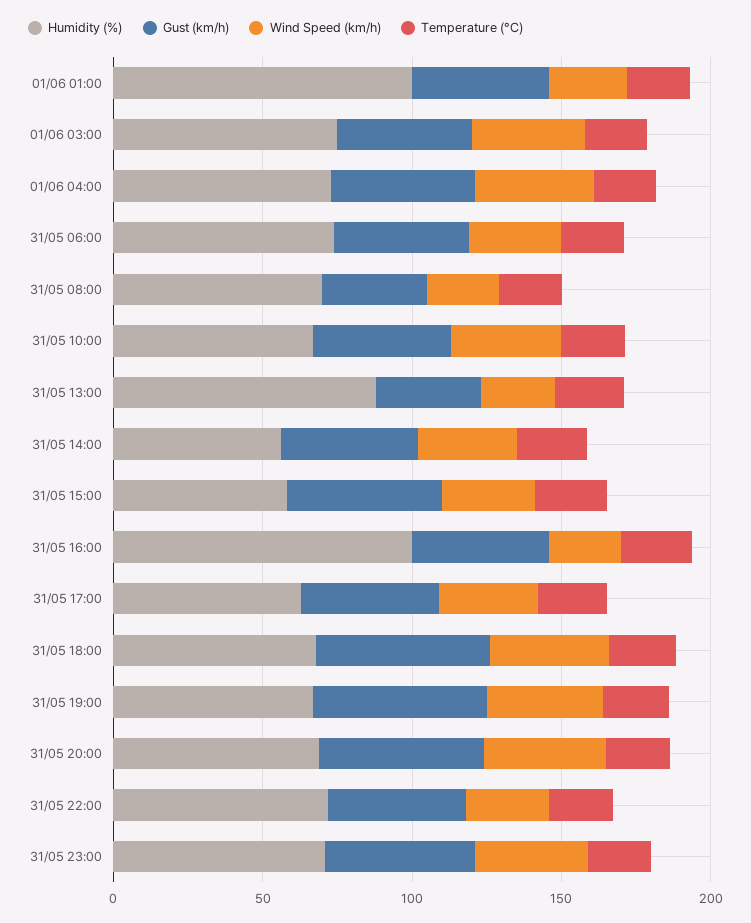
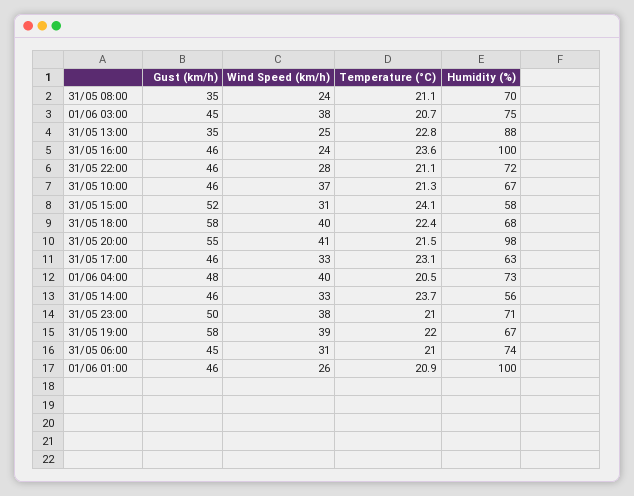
  {
    "Humidity (%)": {
      "01/06 01:00": 100,
      "01/06 03:00": 75,
      "01/06 04:00": 73,
      "31/05 06:00": 74,
      "31/05 08:00": 70,
      "31/05 10:00": 67,
      "31/05 13:00": 88,
      "31/05 14:00": 56,
      "31/05 15:00": 58,
      "31/05 16:00": 100,
      "31/05 17:00": 63,
      "31/05 18:00": 68,
      "31/05 19:00": 67,
-     "31/05 20:00": 70,
+     "31/05 20:00": 98,
      "31/05 22:00": 72,
      "31/05 23:00": 71
    },
    "Gust (km/h)": {
      "01/06 01:00": 46,
      "01/06 03:00": 45,
      "01/06 04:00": 48,
      "31/05 06:00": 45,
      "31/05 08:00": 35,
      "31/05 10:00": 46,
      "31/05 13:00": 35,
      "31/05 14:00": 46,
      "31/05 15:00": 52,
      "31/05 16:00": 46,
      "31/05 17:00": 46,
      "31/05 18:00": 58,
      "31/05 19:00": 58,
      "31/05 20:00": 55,
      "31/05 22:00": 46,
      "31/05 23:00": 50
    },
    "Wind Speed (km/h)": {
      "01/06 01:00": 26,
      "01/06 03:00": 38,
      "01/06 04:00": 40,
      "31/05 06:00": 31,
      "31/05 08:00": 24,
      "31/05 10:00": 37,
      "31/05 13:00": 25,
      "31/05 14:00": 33,
      "31/05 15:00": 31,
      "31/05 16:00": 24,
      "31/05 17:00": 33,
      "31/05 18:00": 40,
      "31/05 19:00": 39,
      "31/05 20:00": 41,
      "31/05 22:00": 28,
      "31/05 23:00": 38
    },
    "Temperature (°C)": {
      "01/06 01:00": 20.9,
      "01/06 03:00": 20.7,
      "01/06 04:00": 20.5,
      "31/05 06:00": 21,
      "31/05 08:00": 21.1,
      "31/05 10:00": 21.3,
      "31/05 13:00": 22.8,
      "31/05 14:00": 23.7,
      "31/05 15:00": 24.1,
      "31/05 16:00": 23.6,
      "31/05 17:00": 23.1,
      "31/05 18:00": 22.4,
      "31/05 19:00": 22,
      "31/05 20:00": 21.5,
      "31/05 22:00": 21.1,
      "31/05 23:00": 21
    }
  }

